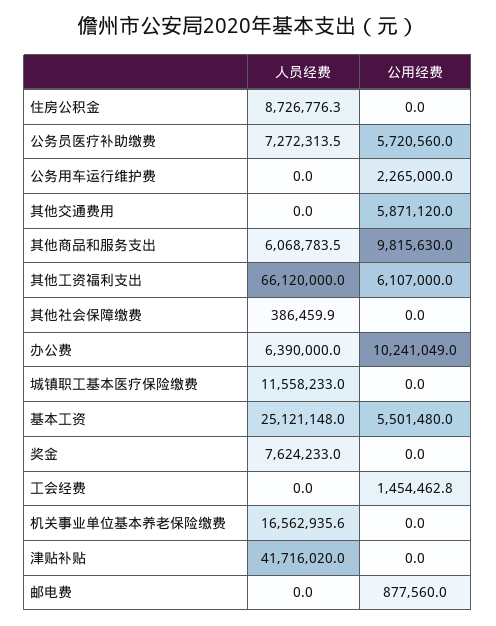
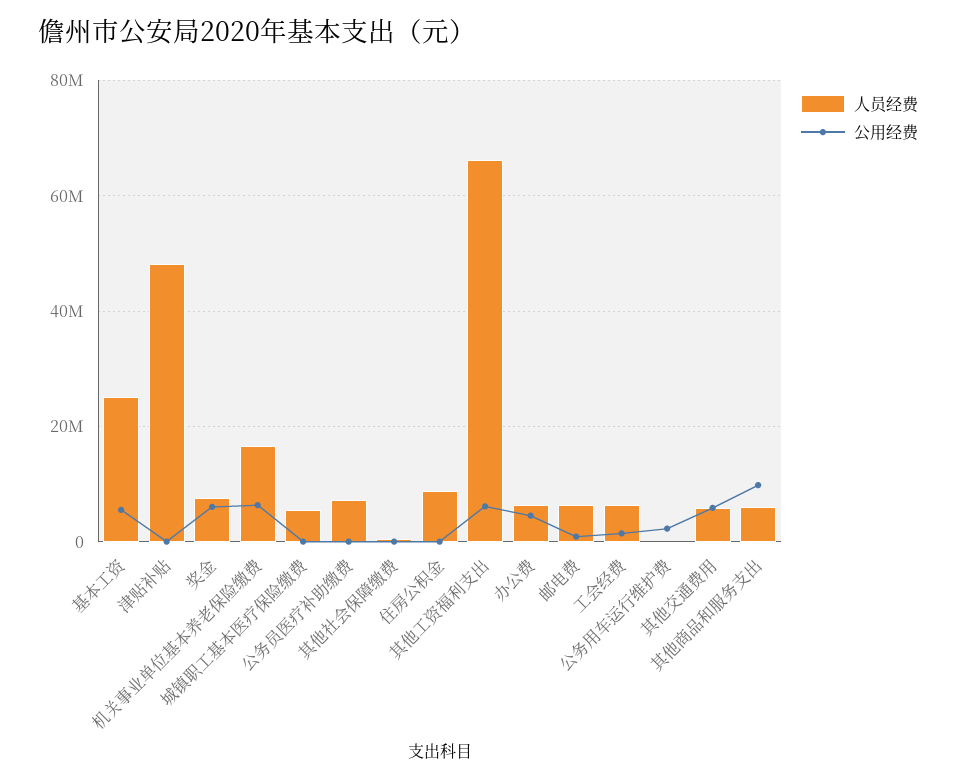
  {
    "人员经费": {
      "住房公积金": 8726776.3,
      "公务员医疗补助缴费": 7272313.5,
      "公务用车运行维护费": 0,
-     "其他交通费用": 0,
+     "其他交通费用": 6000000,
      "其他商品和服务支出": 6068783.5,
      "其他工资福利支出": 66120000,
      "其他社会保障缴费": 386459.9,
      "办公费": 6390000,
-     "城镇职工基本医疗保险缴费": 11558233,
+     "城镇职工基本医疗保险缴费": 6000000,
      "基本工资": 25121148,
      "奖金": 7624233,
-     "工会经费": 0,
+     "工会经费": 6000000,
      "机关事业单位基本养老保险缴费": 16562935.6,
-     "津贴补贴": 41716020,
+     "津贴补贴": 48000000,
-     "邮电费": 0
+     "邮电费": 6000000
    },
    "公用经费": {
      "住房公积金": 0,
-     "公务员医疗补助缴费": 5720560,
+     "公务员医疗补助缴费": 0,
      "公务用车运行维护费": 2265000,
      "其他交通费用": 5871120,
      "其他商品和服务支出": 9815630,
      "其他工资福利支出": 6107000,
      "其他社会保障缴费": 0,
-     "办公费": 10241049,
+     "办公费": 4000000,
      "城镇职工基本医疗保险缴费": 0,
      "基本工资": 5501480,
-     "奖金": 0,
+     "奖金": 6000000,
      "工会经费": 1454462.8,
-     "机关事业单位基本养老保险缴费": 0,
+     "机关事业单位基本养老保险缴费": 6000000,
      "津贴补贴": 0,
      "邮电费": 877560
    }
  }

